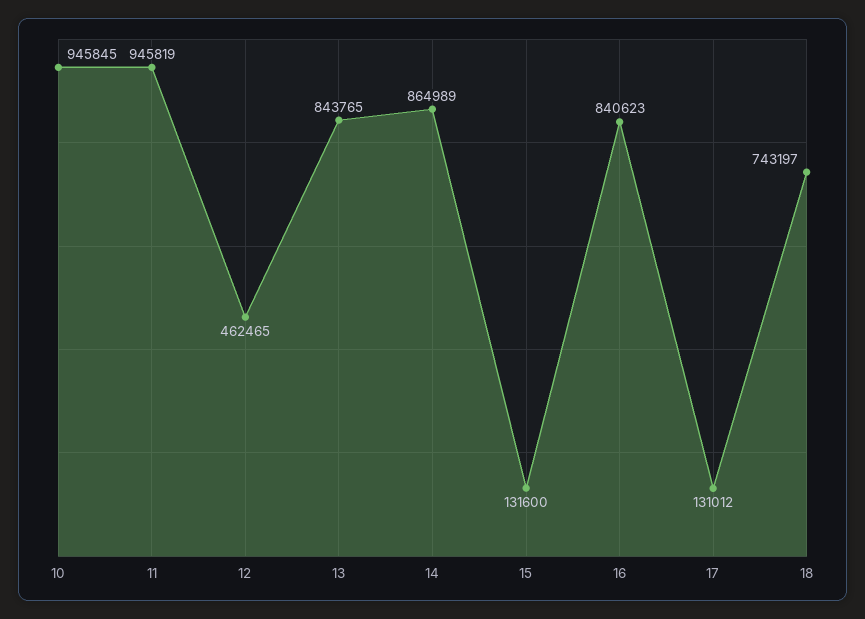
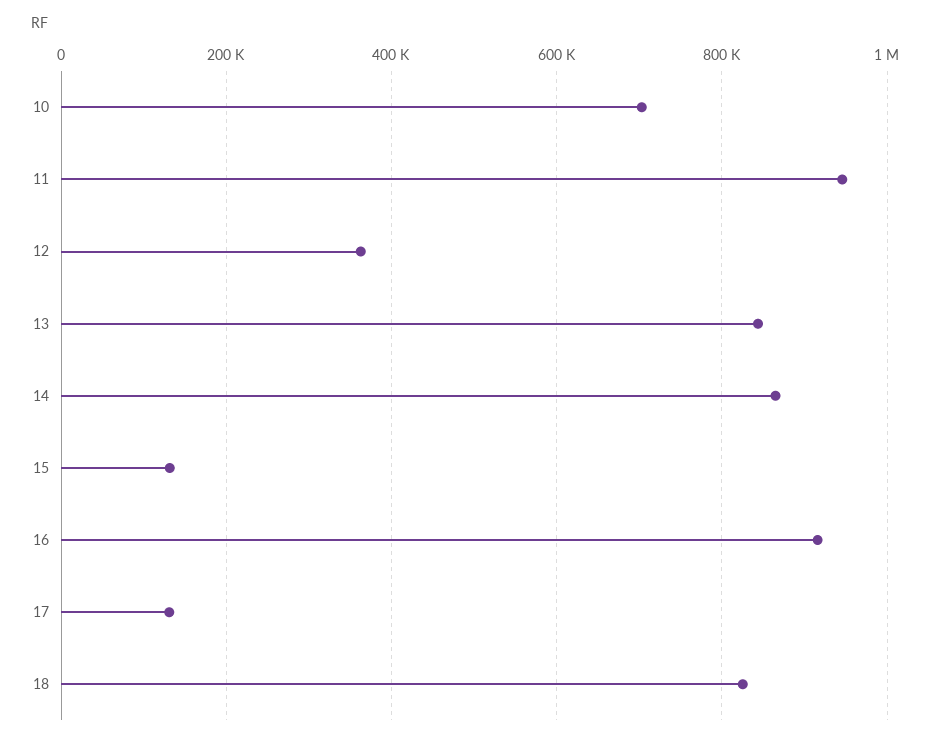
  {
-   "10": 945845,
+   "10": 700000,
    "11": 945819,
-   "12": 462465,
+   "12": 360000,
    "13": 843765,
    "14": 864989,
    "15": 131600,
-   "16": 840623,
+   "16": 920000,
    "17": 131012,
-   "18": 743197
+   "18": 820000
  }

